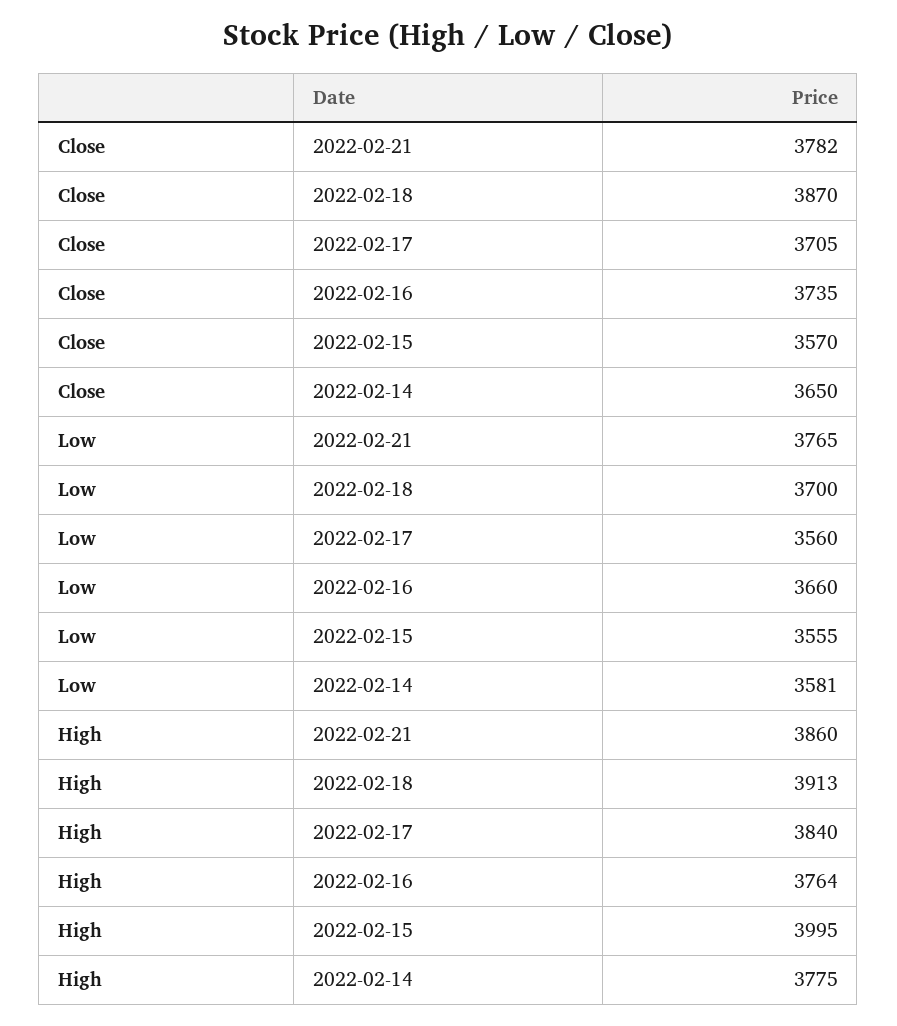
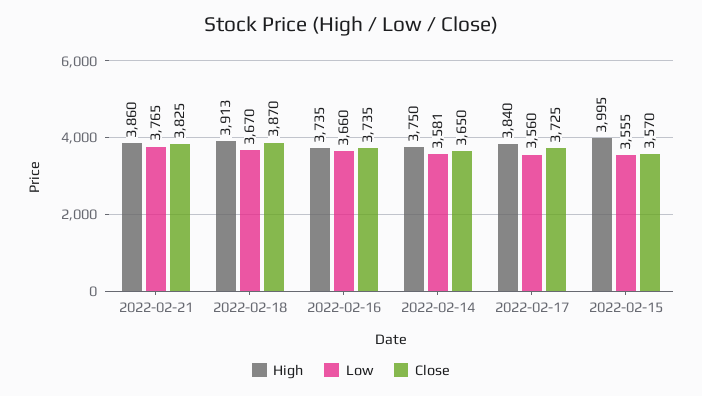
  {
    "Close": {
-     "2022-02-21": 3782,
+     "2022-02-21": 3825,
      "2022-02-18": 3870,
-     "2022-02-17": 3705,
+     "2022-02-17": 3725,
      "2022-02-16": 3735,
      "2022-02-15": 3570,
      "2022-02-14": 3650
    },
    "Low": {
      "2022-02-21": 3765,
-     "2022-02-18": 3700,
+     "2022-02-18": 3670,
      "2022-02-17": 3560,
      "2022-02-16": 3660,
      "2022-02-15": 3555,
      "2022-02-14": 3581
    },
    "High": {
      "2022-02-21": 3860,
      "2022-02-18": 3913,
      "2022-02-17": 3840,
-     "2022-02-16": 3764,
+     "2022-02-16": 3735,
      "2022-02-15": 3995,
-     "2022-02-14": 3775
+     "2022-02-14": 3750
    }
  }

